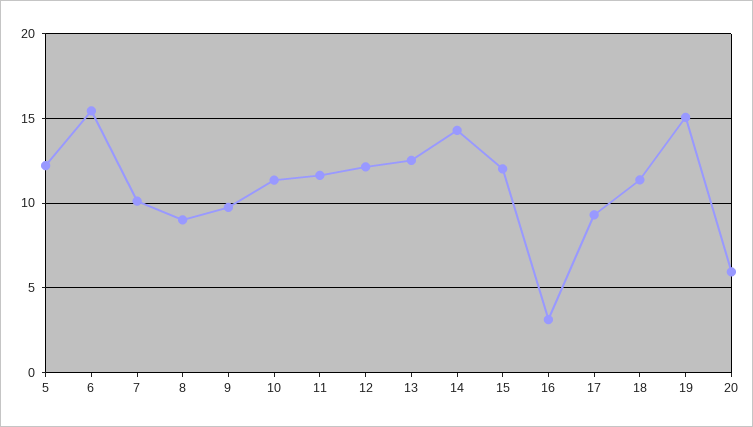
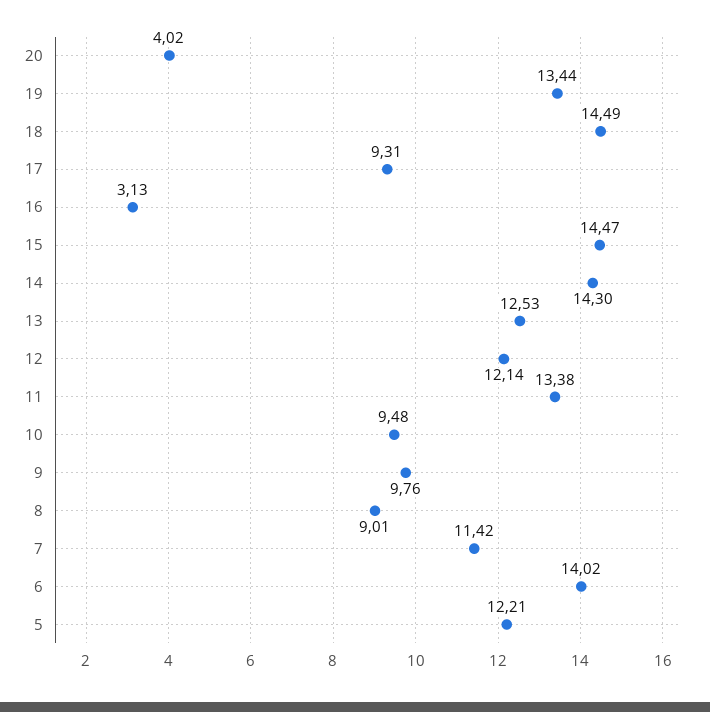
  {
    "5": 12.21,
-   "6": 15.5,
+   "6": 14.02,
-   "7": 10,
+   "7": 11.42,
    "8": 9.01,
    "9": 9.76,
-   "10": 11.5,
+   "10": 9.48,
-   "11": 11.5,
+   "11": 13.38,
    "12": 12.14,
    "13": 12.53,
    "14": 14.3,
-   "15": 12,
+   "15": 14.47,
    "16": 3.13,
    "17": 9.31,
-   "18": 11.5,
+   "18": 14.49,
-   "19": 15,
+   "19": 13.44,
-   "20": 6
+   "20": 4.02
  }

